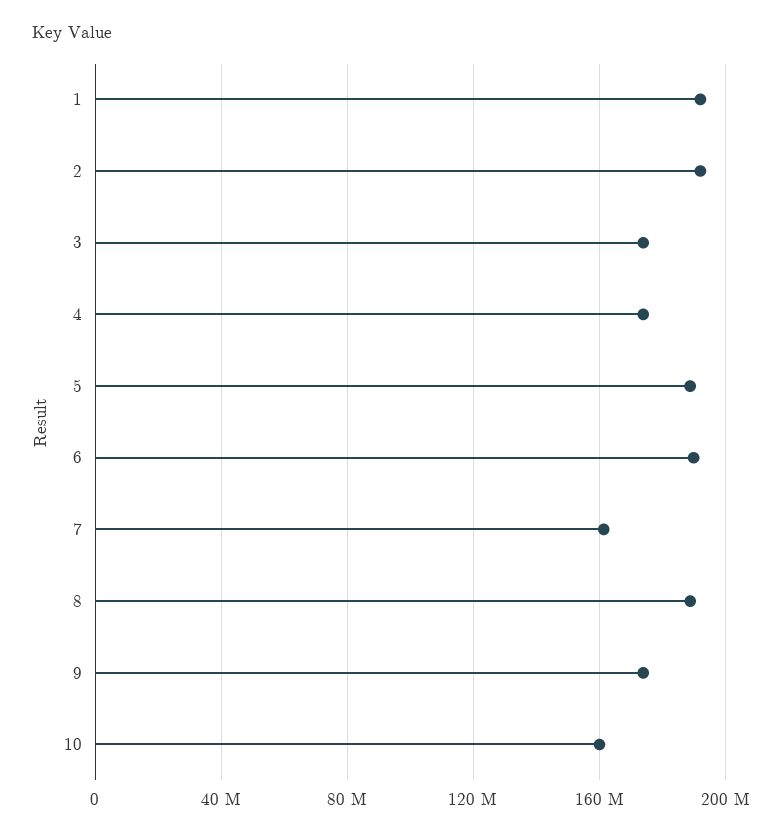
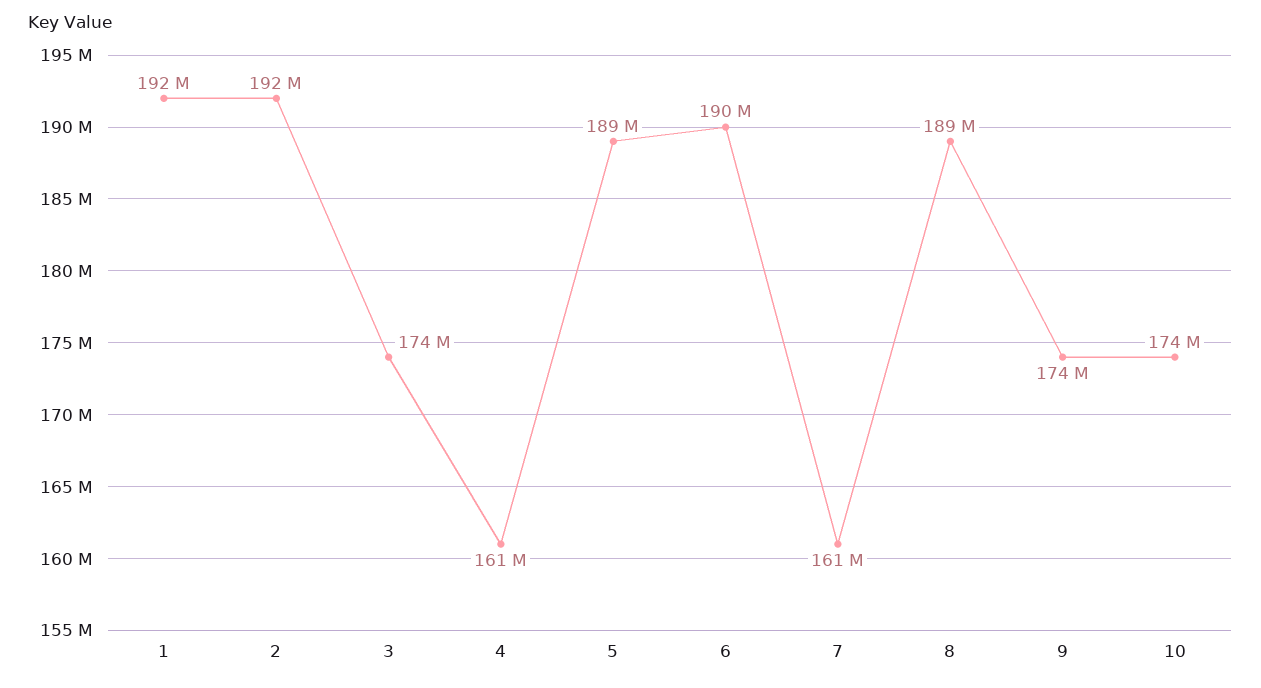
  {
    "1": 192000000,
    "2": 192000000,
    "3": 174000000,
-   "4": 175000000,
+   "4": 161000000,
    "5": 189000000,
    "6": 190000000,
    "7": 161000000,
    "8": 189000000,
    "9": 174000000,
-   "10": 160000000
+   "10": 174000000
  }

